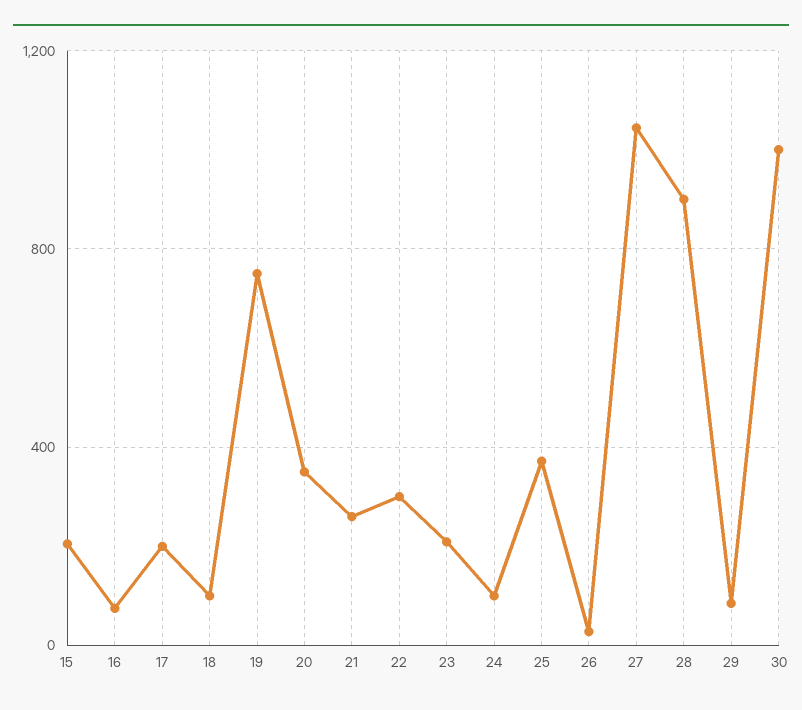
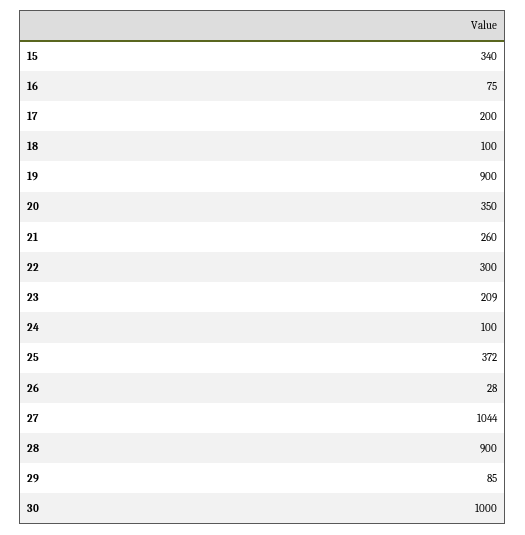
  {
-   "15": 200,
+   "15": 340,
    "16": 75,
    "17": 200,
    "18": 100,
-   "19": 750,
+   "19": 900,
    "20": 350,
    "21": 260,
    "22": 300,
    "23": 209,
    "24": 100,
    "25": 372,
    "26": 28,
    "27": 1044,
    "28": 900,
    "29": 85,
    "30": 1000
  }

